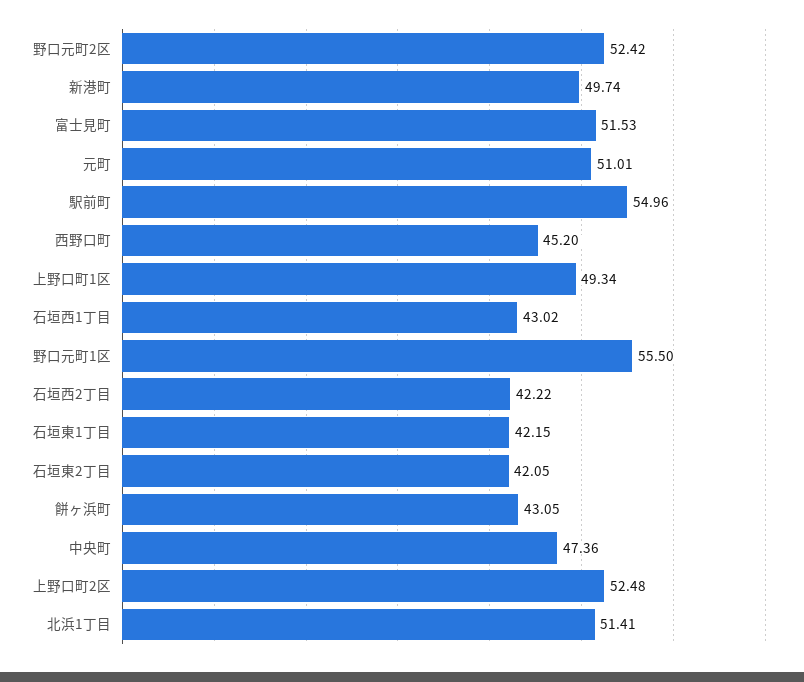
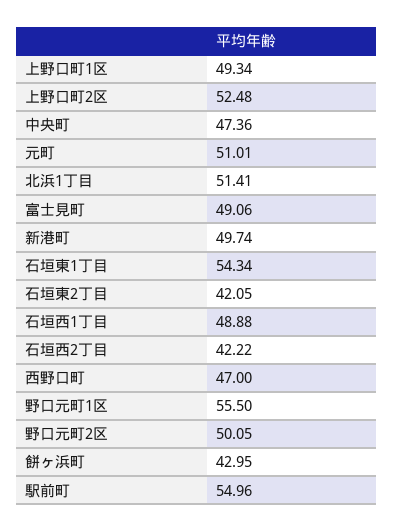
  {
-   "野口元町2区": 52.42,
+   "野口元町2区": 50.05,
    "新港町": 49.74,
-   "富士見町": 51.53,
+   "富士見町": 49.06,
    "元町": 51.01,
    "駅前町": 54.96,
-   "西野口町": 45.2,
+   "西野口町": 47,
    "上野口町1区": 49.34,
-   "石垣西1丁目": 43.02,
+   "石垣西1丁目": 48.88,
    "野口元町1区": 55.5,
    "石垣西2丁目": 42.22,
-   "石垣東1丁目": 42.15,
+   "石垣東1丁目": 54.34,
    "石垣東2丁目": 42.05,
-   "餅ヶ浜町": 43.05,
+   "餅ヶ浜町": 42.95,
    "中央町": 47.36,
    "上野口町2区": 52.48,
    "北浜1丁目": 51.41
  }

